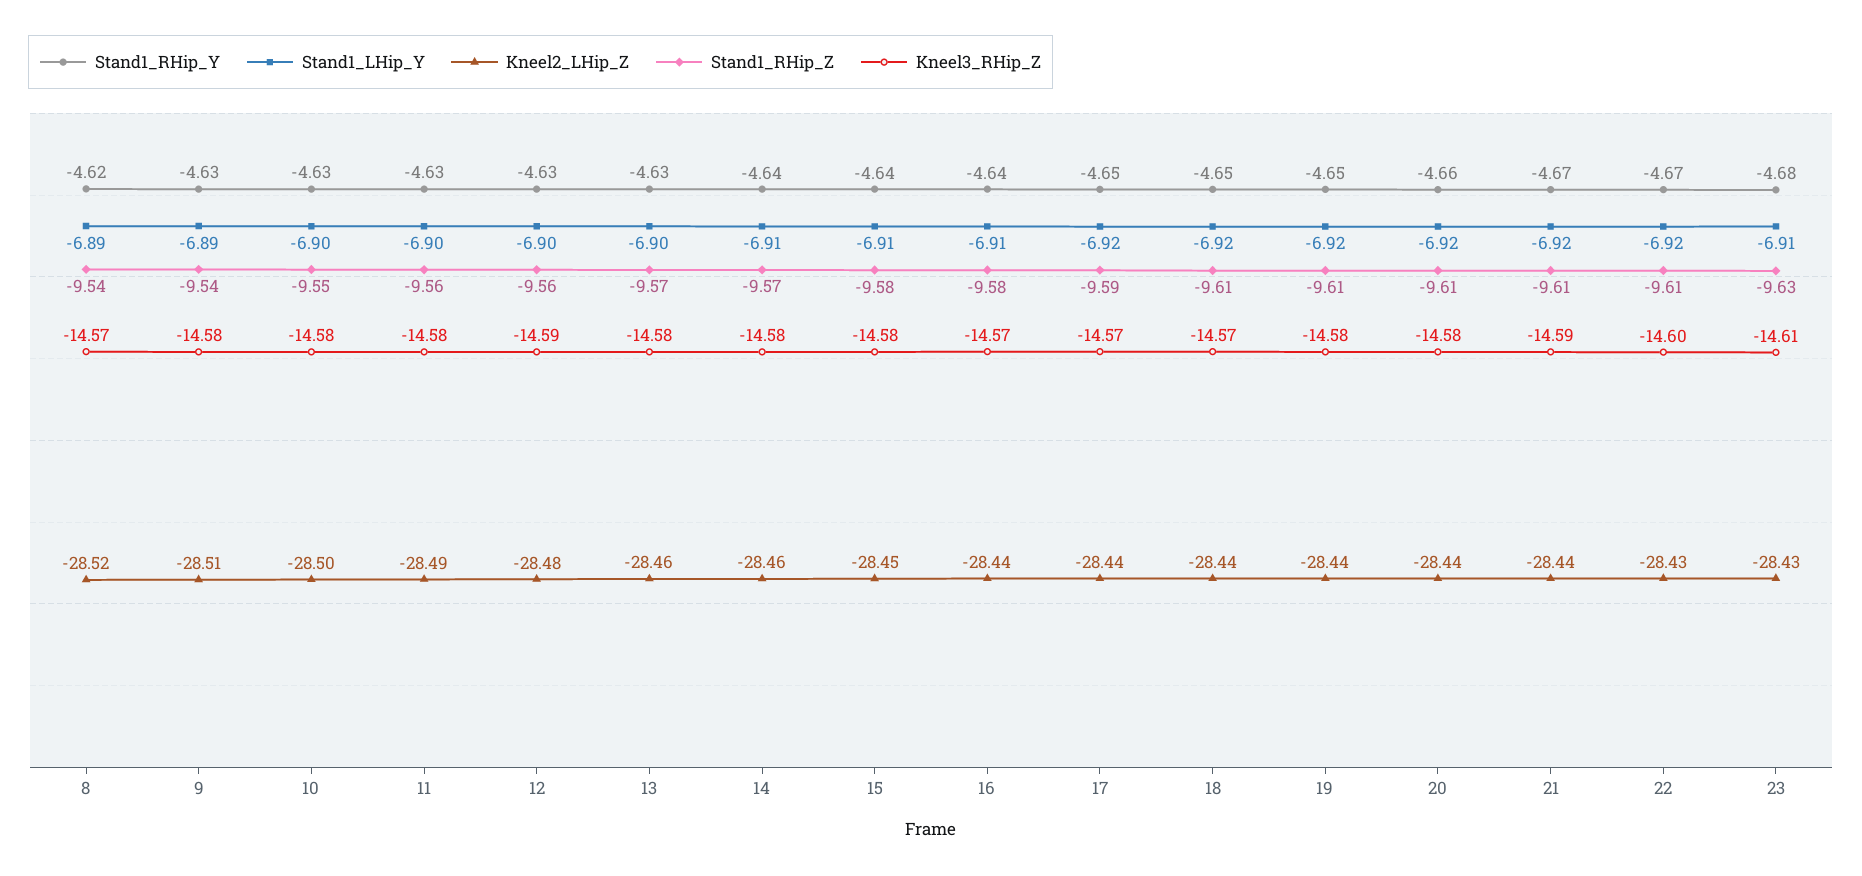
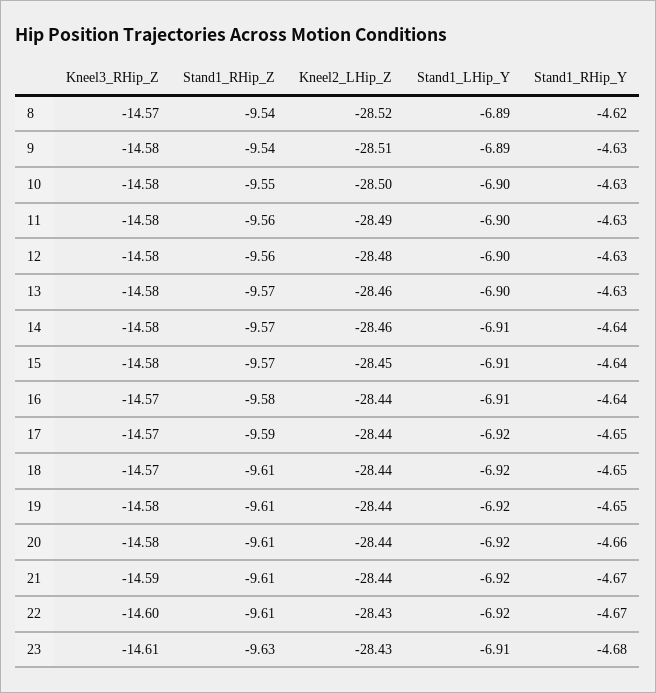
  {
    "Stand1_RHip_Y": {
      "8": -4.62,
      "9": -4.63,
      "10": -4.63,
      "11": -4.63,
      "12": -4.63,
      "13": -4.63,
      "14": -4.64,
      "15": -4.64,
      "16": -4.64,
      "17": -4.65,
      "18": -4.65,
      "19": -4.65,
      "20": -4.66,
      "21": -4.67,
      "22": -4.67,
      "23": -4.68
    },
    "Stand1_LHip_Y": {
      "8": -6.89,
      "9": -6.89,
      "10": -6.9,
      "11": -6.9,
      "12": -6.9,
      "13": -6.9,
      "14": -6.91,
      "15": -6.91,
      "16": -6.91,
      "17": -6.92,
      "18": -6.92,
      "19": -6.92,
      "20": -6.92,
      "21": -6.92,
      "22": -6.92,
      "23": -6.91
    },
    "Kneel2_LHip_Z": {
      "8": -28.52,
      "9": -28.51,
      "10": -28.5,
      "11": -28.49,
      "12": -28.48,
      "13": -28.46,
      "14": -28.46,
      "15": -28.45,
      "16": -28.44,
      "17": -28.44,
      "18": -28.44,
      "19": -28.44,
      "20": -28.44,
      "21": -28.44,
      "22": -28.43,
      "23": -28.43
    },
    "Stand1_RHip_Z": {
      "8": -9.54,
      "9": -9.54,
      "10": -9.55,
      "11": -9.56,
      "12": -9.56,
      "13": -9.57,
      "14": -9.57,
-     "15": -9.58,
+     "15": -9.57,
      "16": -9.58,
      "17": -9.59,
      "18": -9.61,
      "19": -9.61,
      "20": -9.61,
      "21": -9.61,
      "22": -9.61,
      "23": -9.63
    },
    "Kneel3_RHip_Z": {
      "8": -14.57,
      "9": -14.58,
      "10": -14.58,
      "11": -14.58,
-     "12": -14.59,
+     "12": -14.58,
      "13": -14.58,
      "14": -14.58,
      "15": -14.58,
      "16": -14.57,
      "17": -14.57,
      "18": -14.57,
      "19": -14.58,
      "20": -14.58,
      "21": -14.59,
      "22": -14.6,
      "23": -14.61
    }
  }

